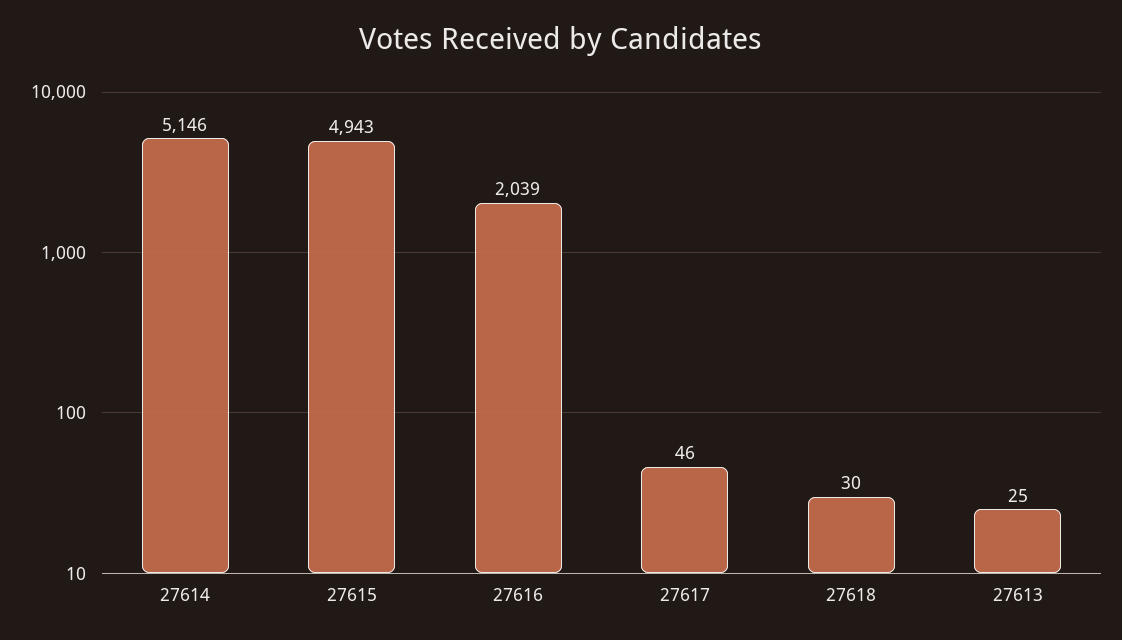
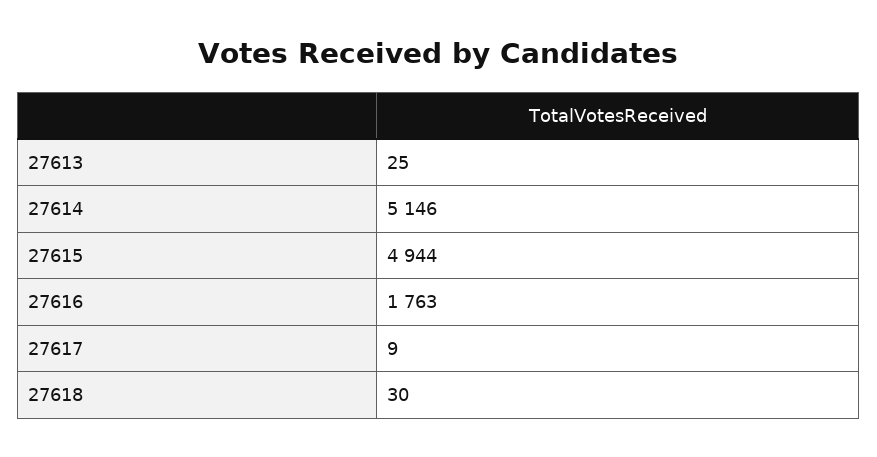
  {
    "27614": 5146,
-   "27615": 4943,
+   "27615": 4944,
-   "27616": 2039,
+   "27616": 1763,
-   "27617": 46,
+   "27617": 9,
    "27618": 30,
    "27613": 25
  }

